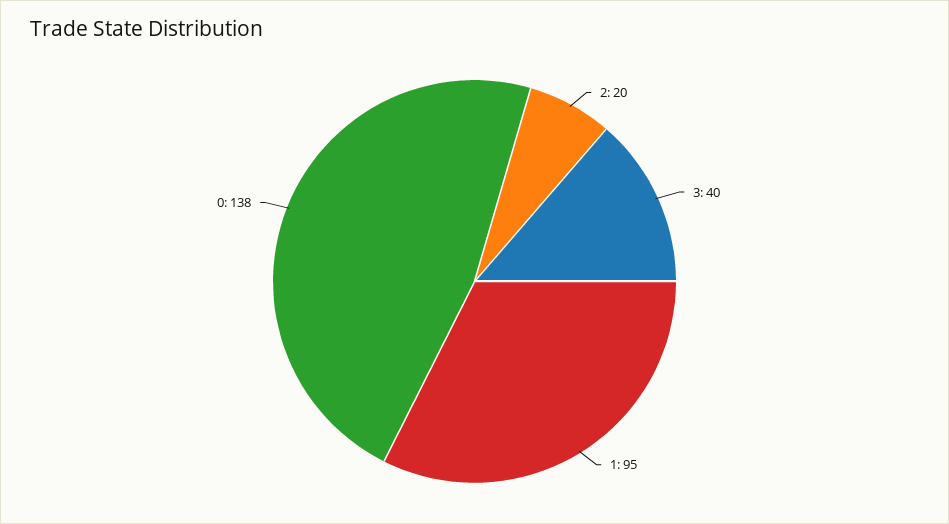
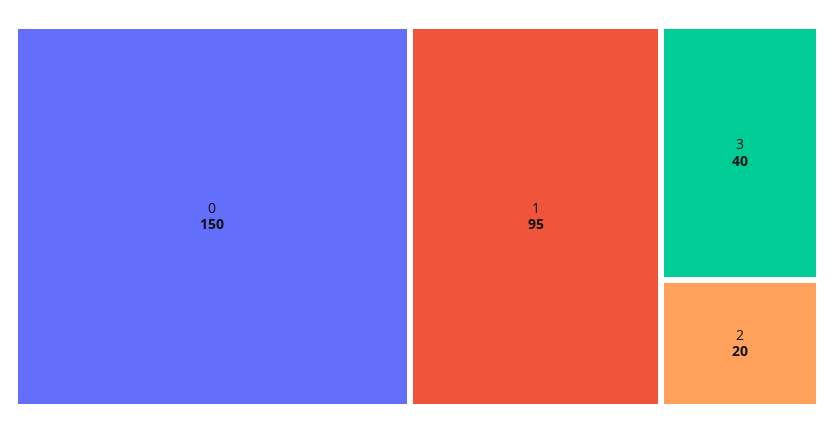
  {
    "2": 20,
    "3": 40,
    "1": 95,
-   "0": 138
+   "0": 150
  }

